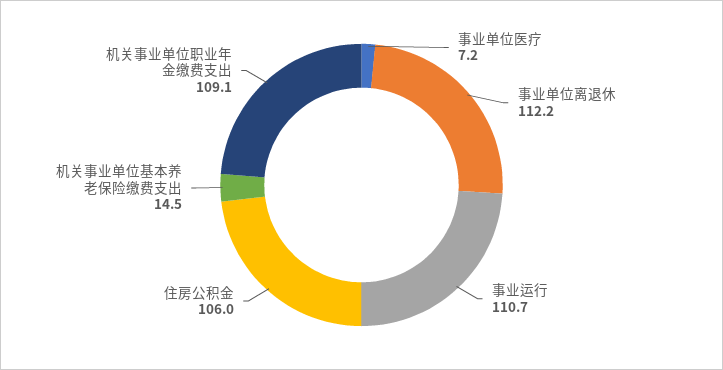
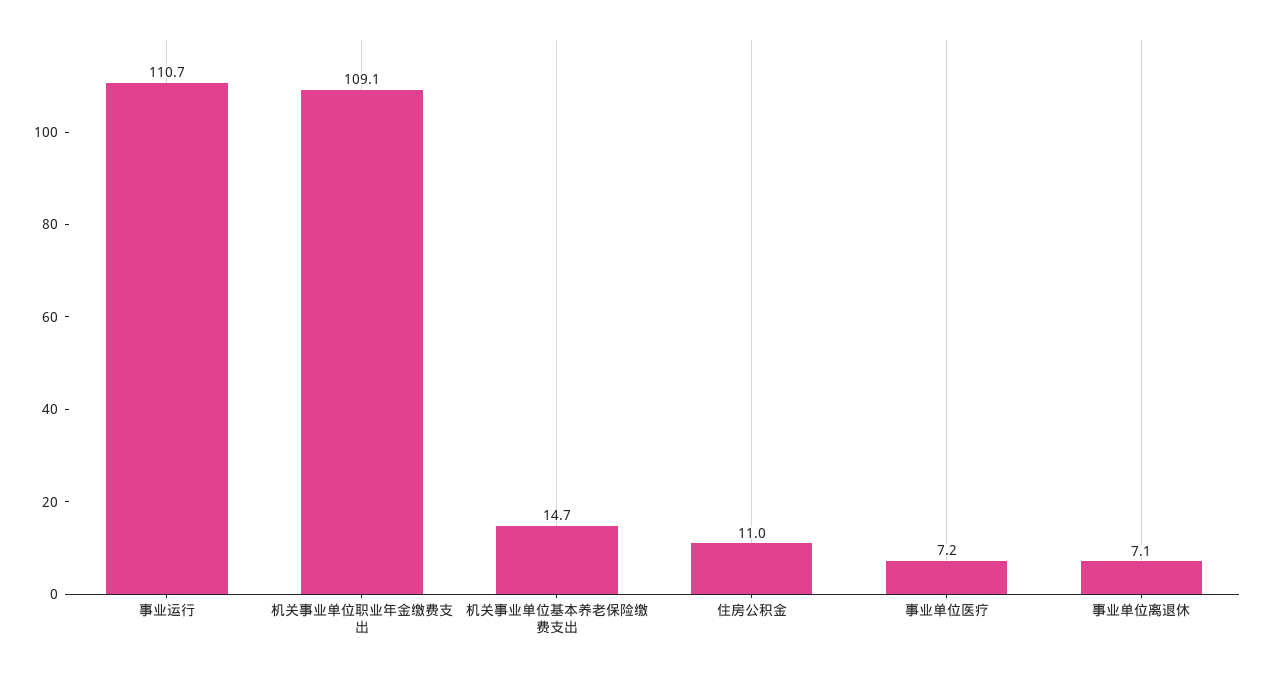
  {
    "事业单位医疗": 7.2,
-   "事业单位离退休": 112.2,
+   "事业单位离退休": 7.1,
    "事业运行": 110.7,
-   "住房公积金": 106,
+   "住房公积金": 11,
-   "机关事业单位基本养老保险缴费支出": 14.5,
+   "机关事业单位基本养老保险缴费支出": 14.7,
    "机关事业单位职业年金缴费支出": 109.1
  }

